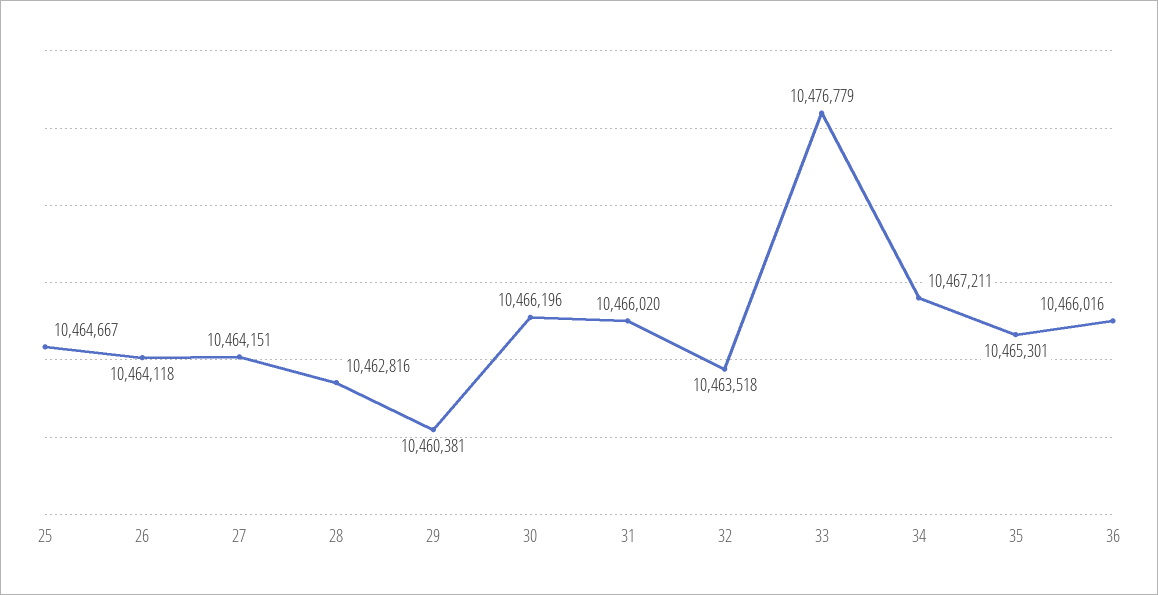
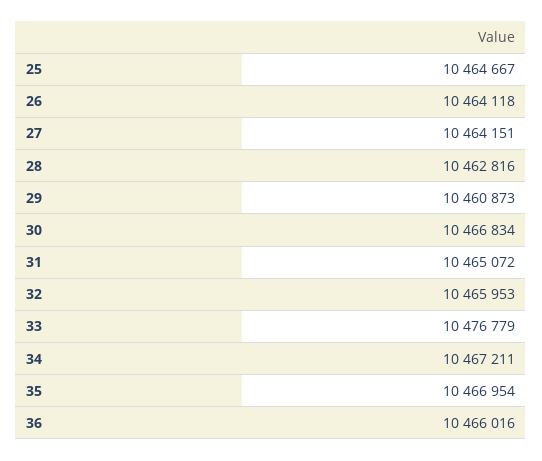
  {
    "25": 10464667,
    "26": 10464118,
    "27": 10464151,
    "28": 10462816,
-   "29": 10460381,
+   "29": 10460873,
-   "30": 10466196,
+   "30": 10466834,
-   "31": 10466020,
+   "31": 10465072,
-   "32": 10463518,
+   "32": 10465953,
    "33": 10476779,
    "34": 10467211,
-   "35": 10465301,
+   "35": 10466954,
    "36": 10466016
  }

